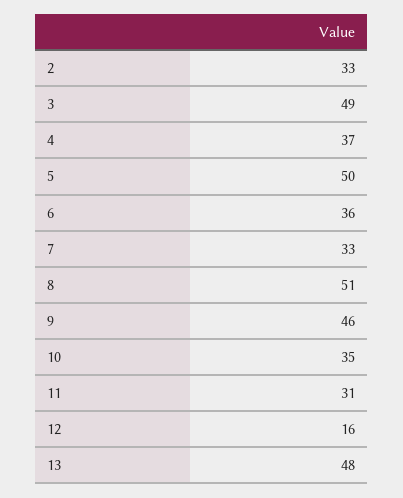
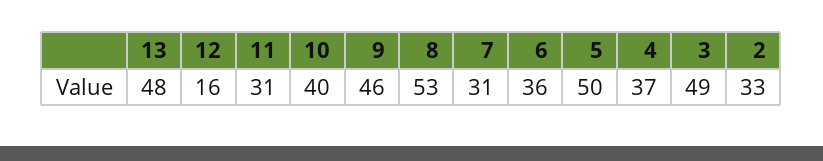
  {
    "2": 33,
    "3": 49,
    "4": 37,
    "5": 50,
    "6": 36,
-   "7": 33,
+   "7": 31,
-   "8": 51,
+   "8": 53,
    "9": 46,
-   "10": 35,
+   "10": 40,
    "11": 31,
    "12": 16,
    "13": 48
  }

